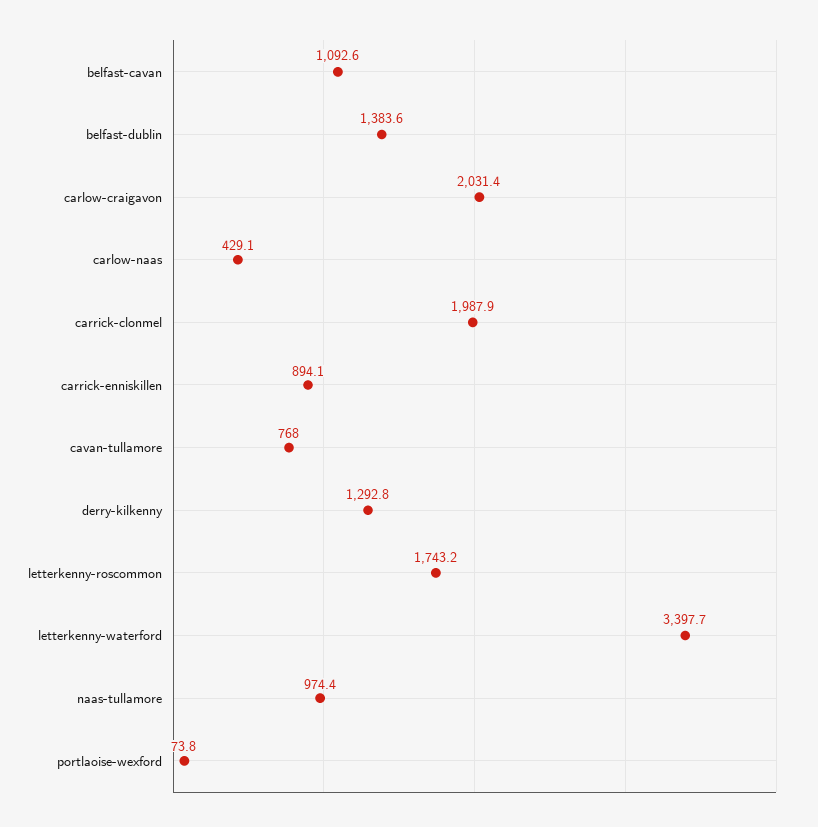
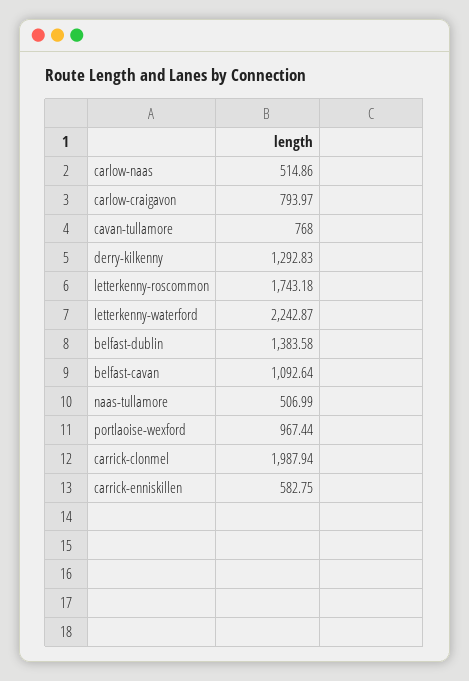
  {
    "belfast-cavan": 1092.64,
    "belfast-dublin": 1383.58,
-   "carlow-craigavon": 2031.4,
+   "carlow-craigavon": 793.97,
-   "carlow-naas": 429.1,
+   "carlow-naas": 514.86,
    "carrick-clonmel": 1987.94,
-   "carrick-enniskillen": 894.1,
+   "carrick-enniskillen": 582.75,
    "cavan-tullamore": 768,
    "derry-kilkenny": 1292.83,
    "letterkenny-roscommon": 1743.18,
-   "letterkenny-waterford": 3397.7,
+   "letterkenny-waterford": 2242.87,
-   "naas-tullamore": 974.4,
+   "naas-tullamore": 506.99,
-   "portlaoise-wexford": 73.8
+   "portlaoise-wexford": 967.44
  }

